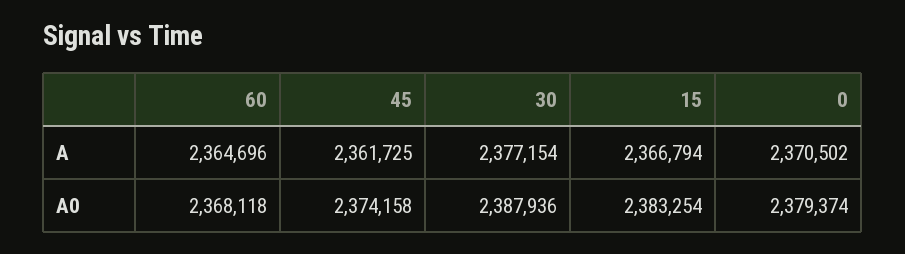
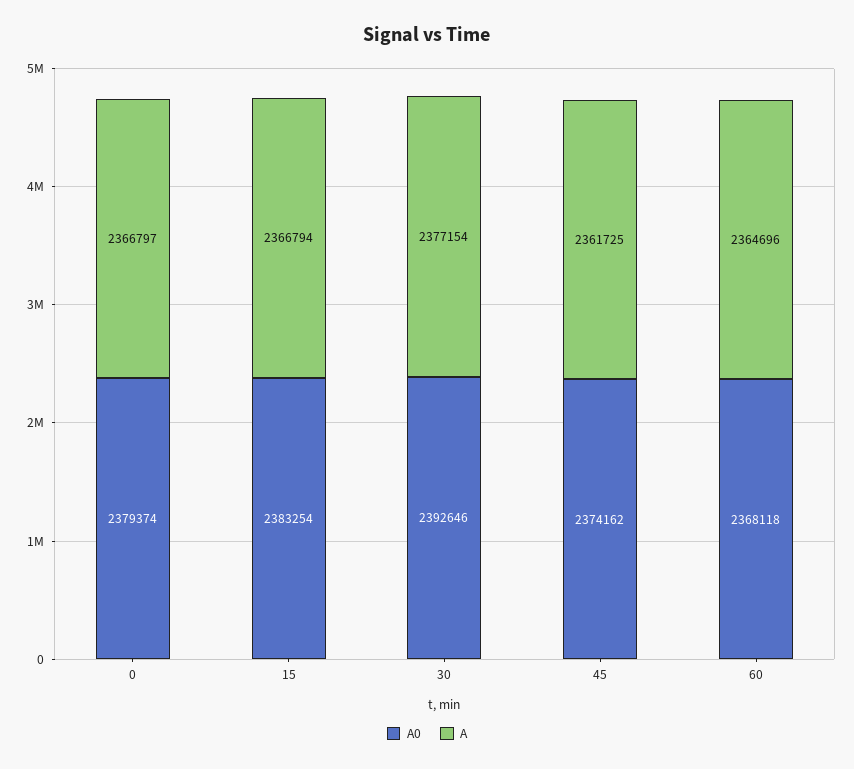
  {
    "A": {
      "60": 2364696,
      "45": 2361725,
      "30": 2377154,
      "15": 2366794,
-     "0": 2370502
+     "0": 2366797
    },
    "A0": {
      "60": 2368118,
-     "45": 2374158,
+     "45": 2374162,
-     "30": 2387936,
+     "30": 2392646,
      "15": 2383254,
      "0": 2379374
    }
  }

